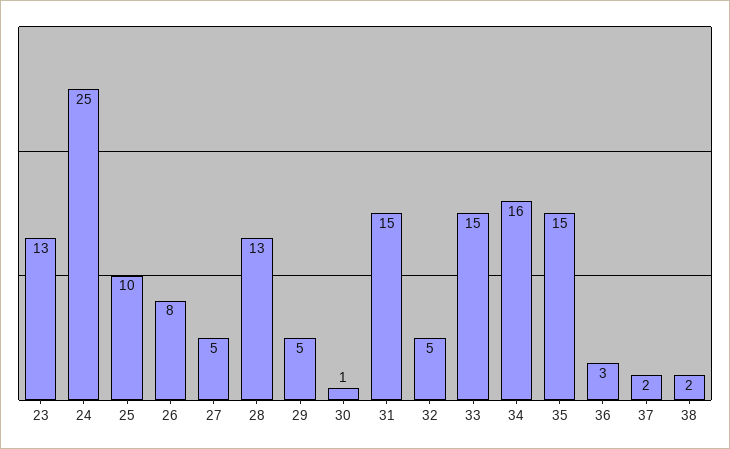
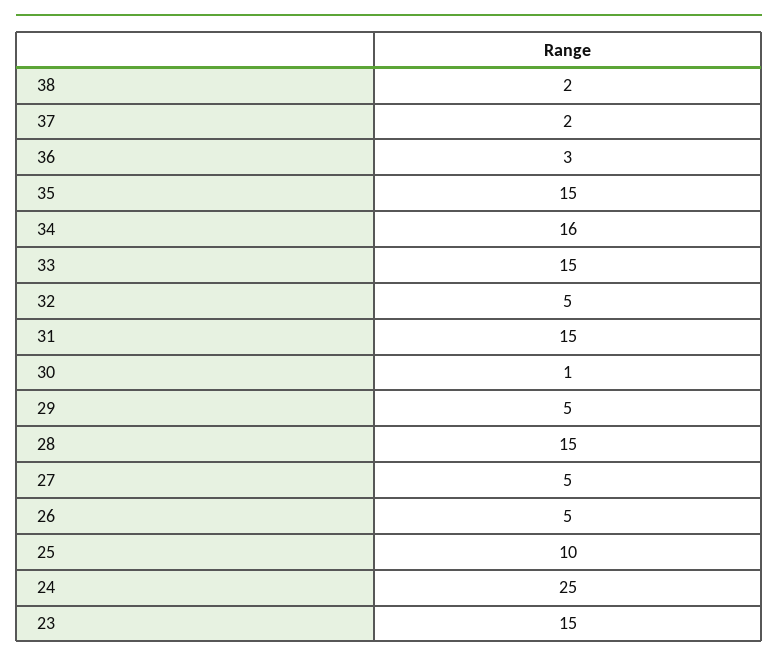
  {
-   "23": 13,
+   "23": 15,
    "24": 25,
    "25": 10,
-   "26": 8,
+   "26": 5,
    "27": 5,
-   "28": 13,
+   "28": 15,
    "29": 5,
    "30": 1,
    "31": 15,
    "32": 5,
    "33": 15,
    "34": 16,
    "35": 15,
    "36": 3,
    "37": 2,
    "38": 2
  }

